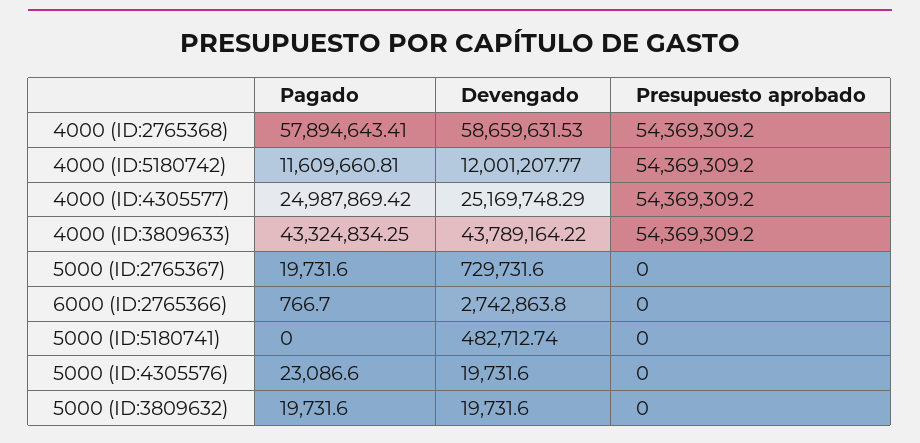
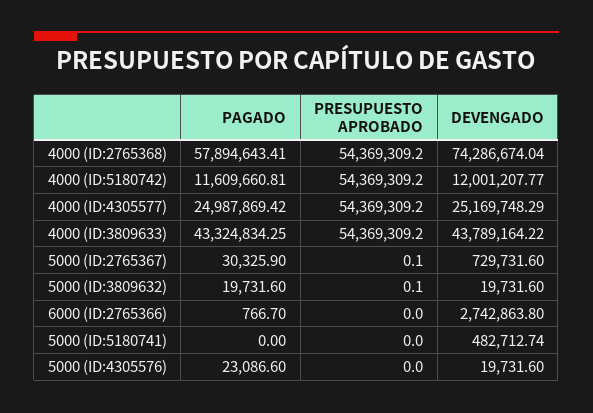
  {
    "Pagado": {
      "4000 (ID:2765368)": 57894643.41,
      "4000 (ID:5180742)": 11609660.81,
      "4000 (ID:4305577)": 24987869.42,
      "4000 (ID:3809633)": 43324834.25,
-     "5000 (ID:2765367)": 19731.6,
+     "5000 (ID:2765367)": 30325.9,
      "6000 (ID:2765366)": 766.7,
      "5000 (ID:5180741)": 0,
      "5000 (ID:4305576)": 23086.6,
      "5000 (ID:3809632)": 19731.6
    },
    "Devengado": {
-     "4000 (ID:2765368)": 58659631.53,
+     "4000 (ID:2765368)": 74286674.04,
      "4000 (ID:5180742)": 12001207.77,
      "4000 (ID:4305577)": 25169748.29,
      "4000 (ID:3809633)": 43789164.22,
      "5000 (ID:2765367)": 729731.6,
      "6000 (ID:2765366)": 2742863.8,
      "5000 (ID:5180741)": 482712.74,
      "5000 (ID:4305576)": 19731.6,
      "5000 (ID:3809632)": 19731.6
    },
    "Presupuesto aprobado": {
      "4000 (ID:2765368)": 54369309.2,
      "4000 (ID:5180742)": 54369309.2,
      "4000 (ID:4305577)": 54369309.2,
      "4000 (ID:3809633)": 54369309.2,
-     "5000 (ID:2765367)": 0,
+     "5000 (ID:2765367)": 0.1,
      "6000 (ID:2765366)": 0,
      "5000 (ID:5180741)": 0,
      "5000 (ID:4305576)": 0,
-     "5000 (ID:3809632)": 0
+     "5000 (ID:3809632)": 0.1
    }
  }

